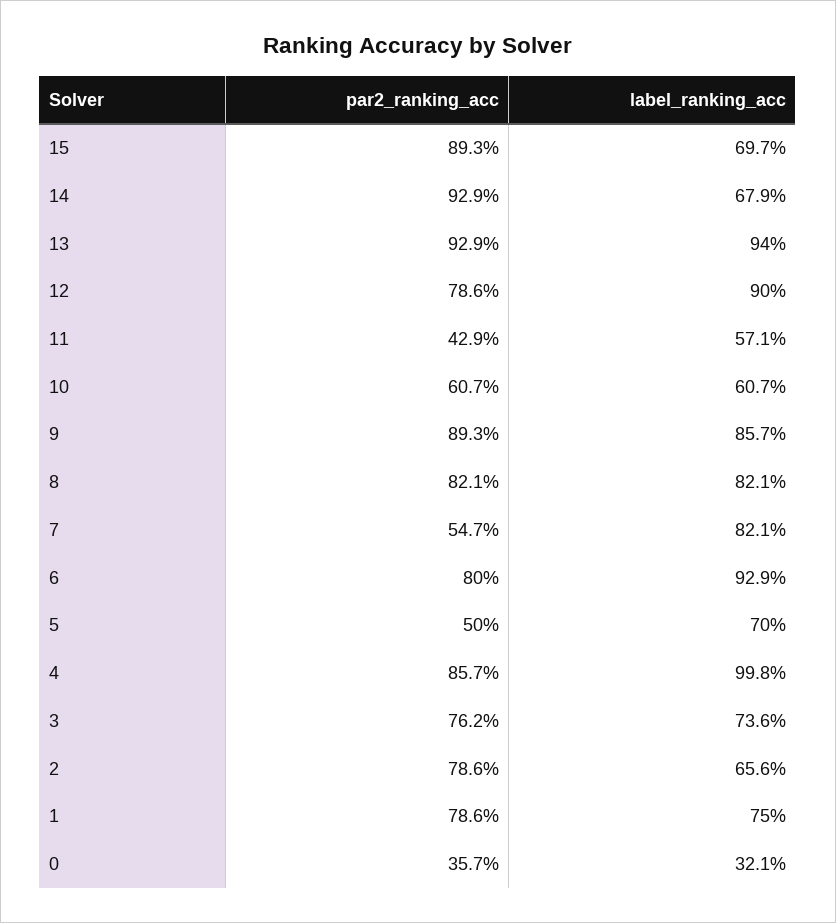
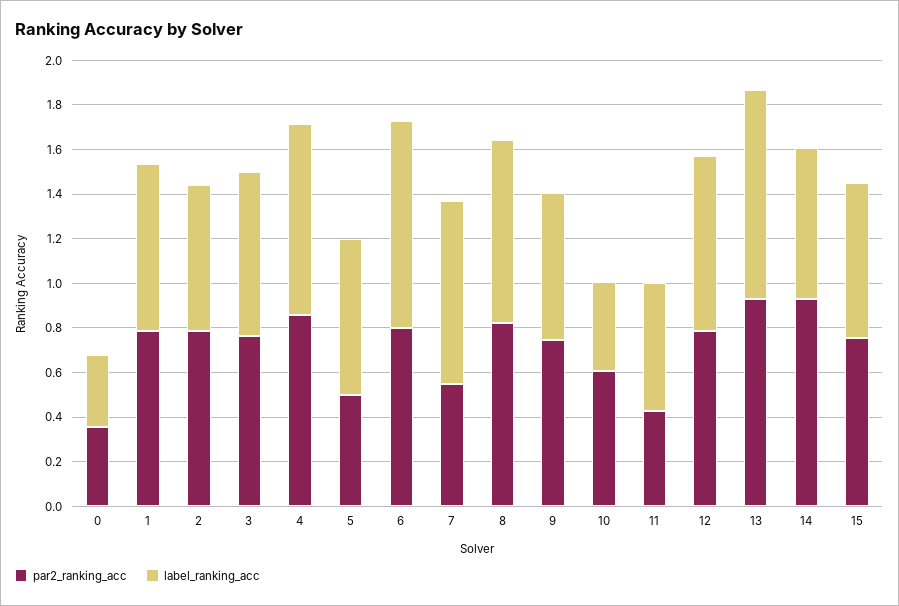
  {
    "par2_ranking_acc": {
-     "15": 0.893,
+     "15": 0.75,
      "14": 0.929,
      "13": 0.929,
      "12": 0.786,
      "11": 0.429,
      "10": 0.607,
-     "9": 0.893,
+     "9": 0.75,
      "8": 0.821,
      "7": 0.547,
      "6": 0.8,
      "5": 0.5,
      "4": 0.857,
      "3": 0.762,
      "2": 0.786,
      "1": 0.786,
      "0": 0.357
    },
    "label_ranking_acc": {
      "15": 0.697,
      "14": 0.679,
      "13": 0.94,
-     "12": 0.9,
+     "12": 0.8,
      "11": 0.571,
-     "10": 0.607,
+     "10": 0.4,
-     "9": 0.857,
+     "9": 0.65,
      "8": 0.821,
      "7": 0.821,
      "6": 0.929,
      "5": 0.7,
-     "4": 0.998,
+     "4": 0.85,
      "3": 0.736,
      "2": 0.656,
      "1": 0.75,
      "0": 0.321
    }
  }

